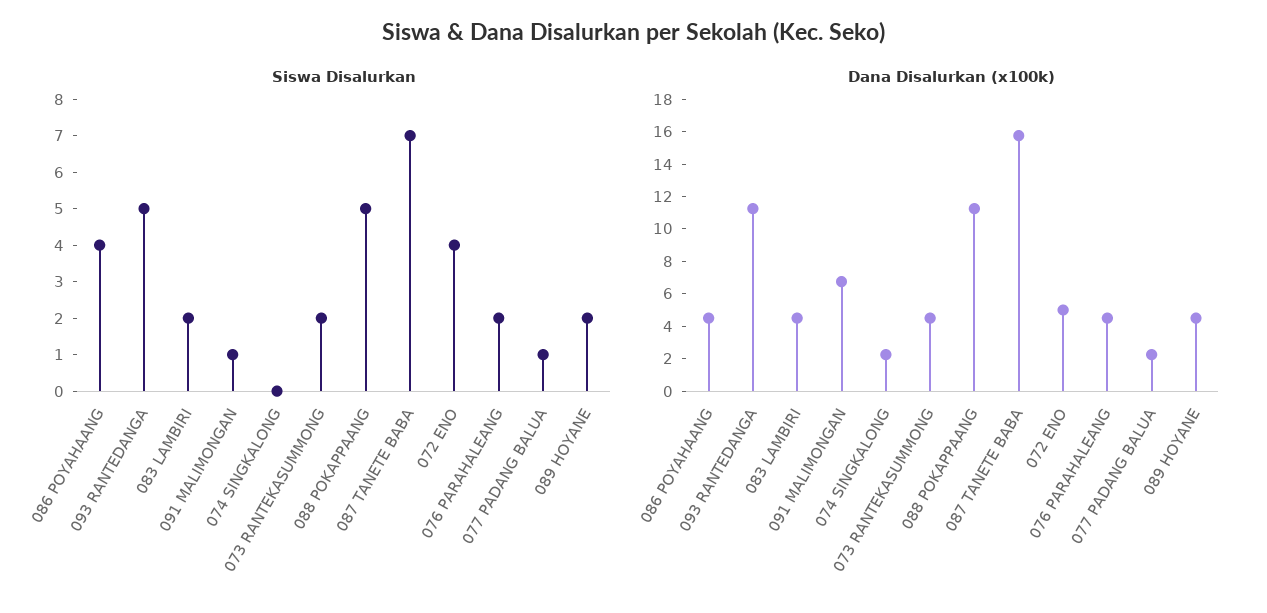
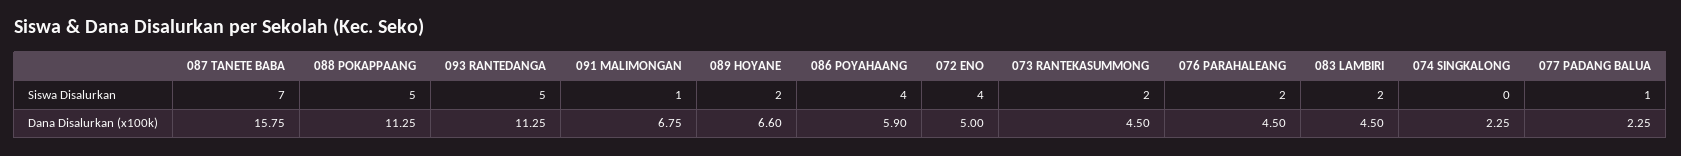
  {
    "Siswa Disalurkan": {
      "086 POYAHAANG": 4,
      "093 RANTEDANGA": 5,
      "083 LAMBIRI": 2,
      "091 MALIMONGAN": 1,
      "074 SINGKALONG": 0,
      "073 RANTEKASUMMONG": 2,
      "088 POKAPPAANG": 5,
      "087 TANETE BABA": 7,
      "072 ENO": 4,
      "076 PARAHALEANG": 2,
      "077 PADANG BALUA": 1,
      "089 HOYANE": 2
    },
    "Dana Disalurkan (x100k)": {
-     "086 POYAHAANG": 4.5,
+     "086 POYAHAANG": 5.9,
      "093 RANTEDANGA": 11.25,
      "083 LAMBIRI": 4.5,
      "091 MALIMONGAN": 6.75,
      "074 SINGKALONG": 2.25,
      "073 RANTEKASUMMONG": 4.5,
      "088 POKAPPAANG": 11.25,
      "087 TANETE BABA": 15.75,
      "072 ENO": 5,
      "076 PARAHALEANG": 4.5,
      "077 PADANG BALUA": 2.25,
-     "089 HOYANE": 4.5
+     "089 HOYANE": 6.6
    }
  }

